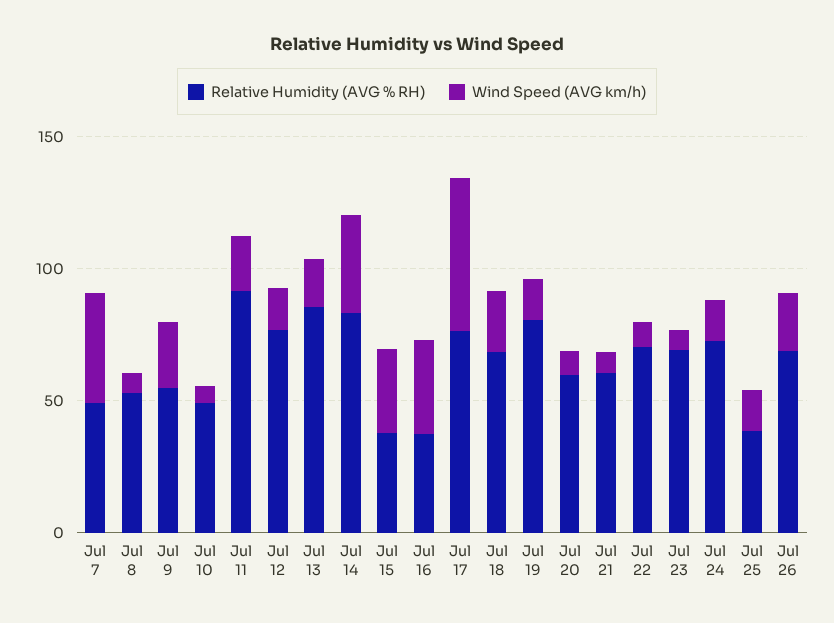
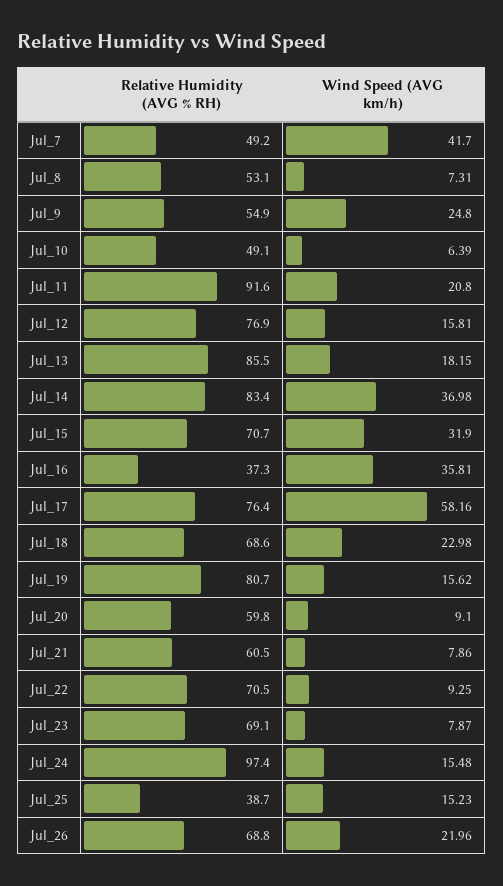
  {
    "Relative Humidity (AVG % RH)": {
      "Jul 7": 49.2,
      "Jul 8": 53.1,
      "Jul 9": 54.9,
      "Jul 10": 49.1,
      "Jul 11": 91.6,
      "Jul 12": 76.9,
      "Jul 13": 85.5,
      "Jul 14": 83.4,
-     "Jul 15": 40,
+     "Jul 15": 70.7,
      "Jul 16": 37.3,
      "Jul 17": 76.4,
      "Jul 18": 68.6,
      "Jul 19": 80.7,
      "Jul 20": 59.8,
      "Jul 21": 60.5,
      "Jul 22": 70.5,
      "Jul 23": 69.1,
-     "Jul 24": 70,
+     "Jul 24": 97.4,
      "Jul 25": 38.7,
      "Jul 26": 68.8
    },
    "Wind Speed (AVG km/h)": {
      "Jul 7": 41.7,
      "Jul 8": 7.31,
      "Jul 9": 24.8,
      "Jul 10": 6.39,
      "Jul 11": 20.8,
      "Jul 12": 15.81,
      "Jul 13": 18.15,
      "Jul 14": 36.98,
      "Jul 15": 31.9,
      "Jul 16": 35.81,
      "Jul 17": 58.16,
      "Jul 18": 22.98,
      "Jul 19": 15.62,
      "Jul 20": 9.1,
      "Jul 21": 7.86,
      "Jul 22": 9.25,
      "Jul 23": 7.87,
      "Jul 24": 15.48,
      "Jul 25": 15.23,
      "Jul 26": 21.96
    }
  }

